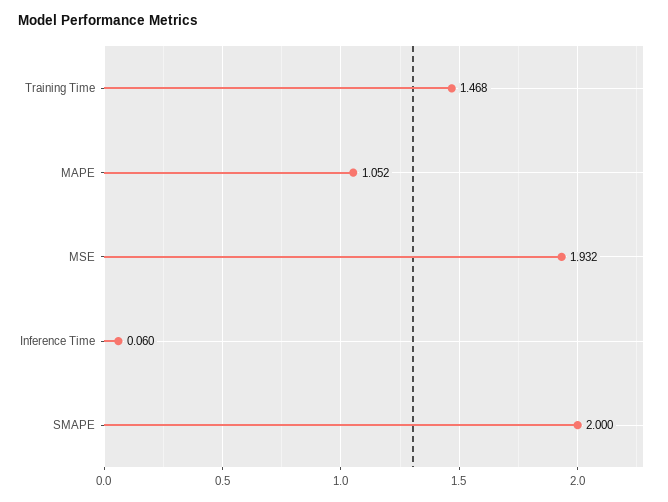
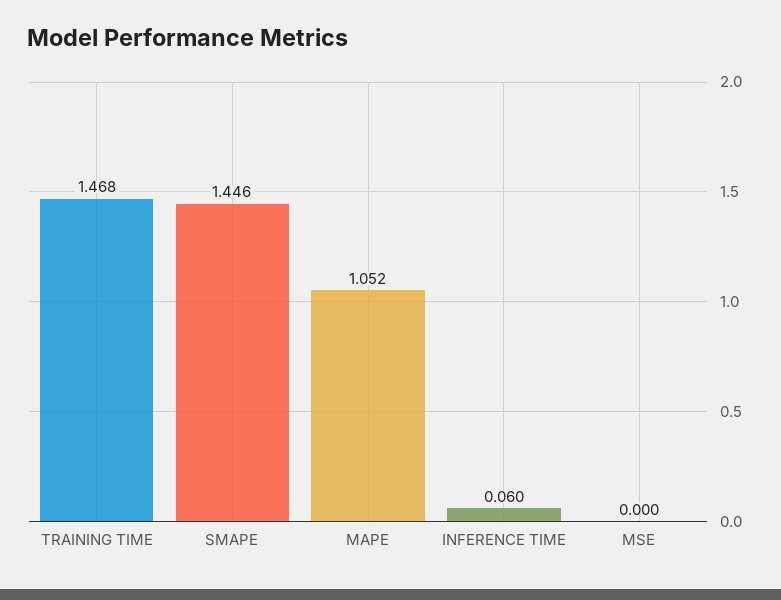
  {
    "Training Time": 1.468,
    "MAPE": 1.052,
-   "MSE": 1.932,
+   "MSE": 0,
    "Inference Time": 0.06,
-   "SMAPE": 2
+   "SMAPE": 1.446
  }

